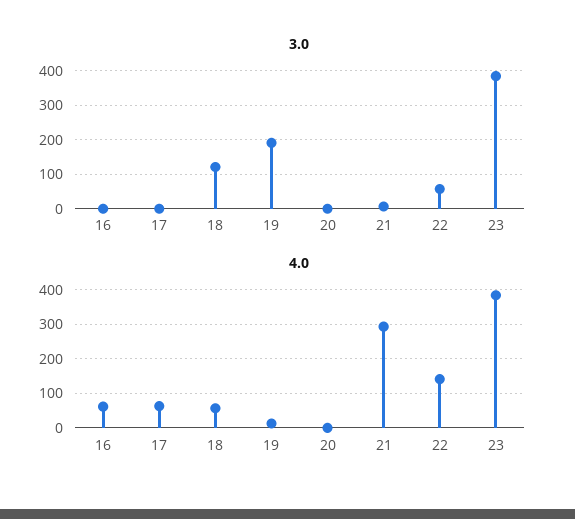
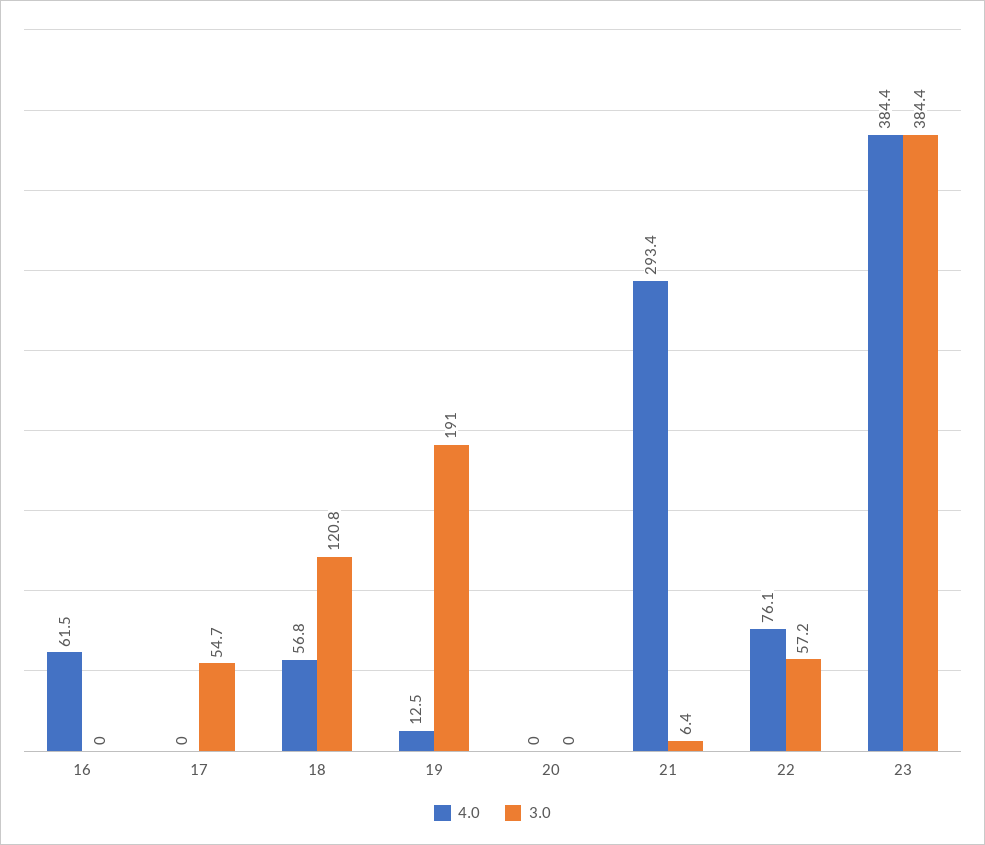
  {
    "3.0": {
      "16": 0,
-     "17": 0,
+     "17": 54.7,
      "18": 120.8,
      "19": 191,
      "20": 0,
      "21": 6.4,
      "22": 57.2,
      "23": 384.4
    },
    "4.0": {
      "16": 61.5,
-     "17": 60,
+     "17": 0,
      "18": 56.8,
      "19": 12.5,
      "20": 0,
      "21": 293.4,
-     "22": 140,
+     "22": 76.1,
      "23": 384.4
    }
  }

